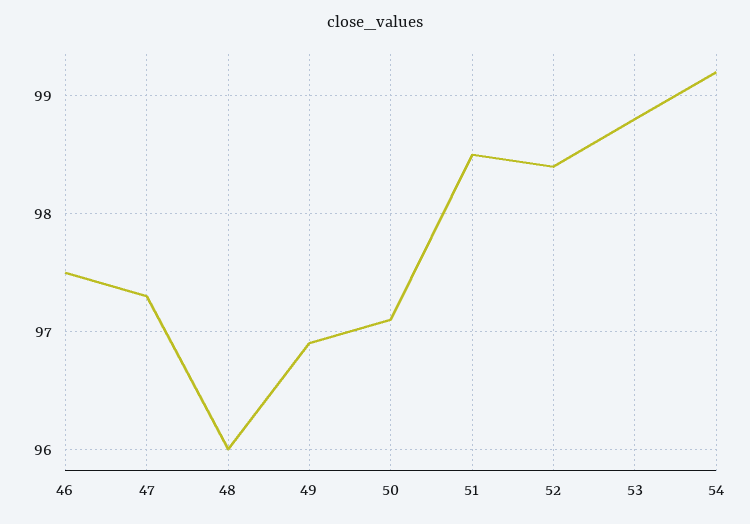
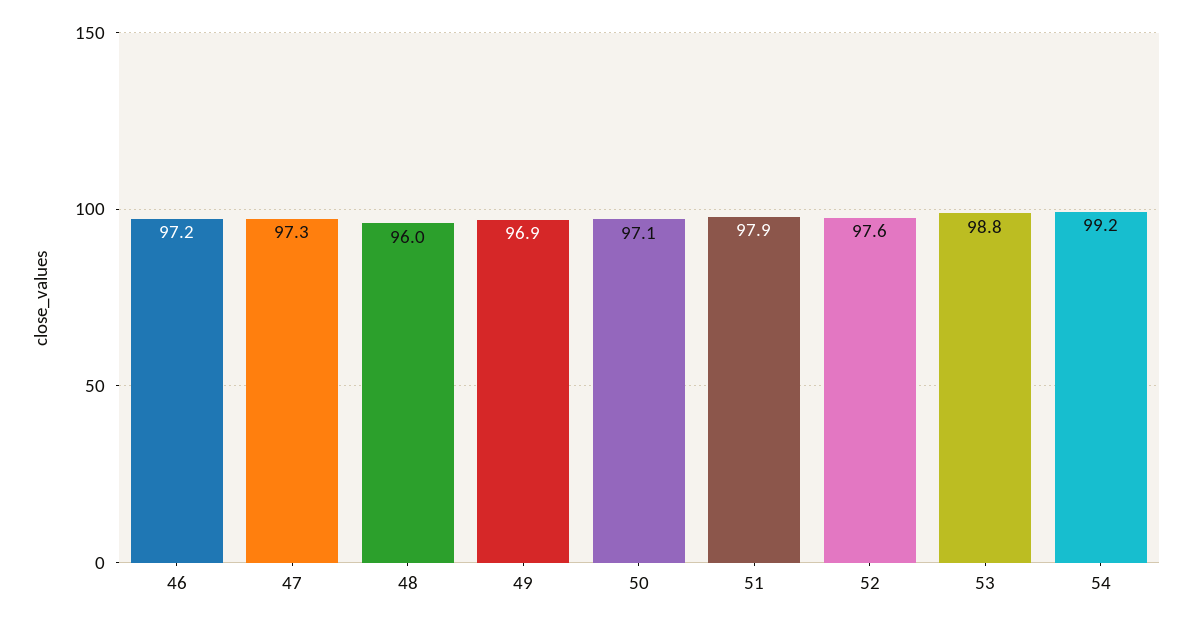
  {
-   "46": 97.5,
+   "46": 97.2,
    "47": 97.3,
    "48": 96,
    "49": 96.9,
    "50": 97.1,
-   "51": 98.5,
+   "51": 97.9,
-   "52": 98.4,
+   "52": 97.6,
    "53": 98.8,
    "54": 99.2
  }

